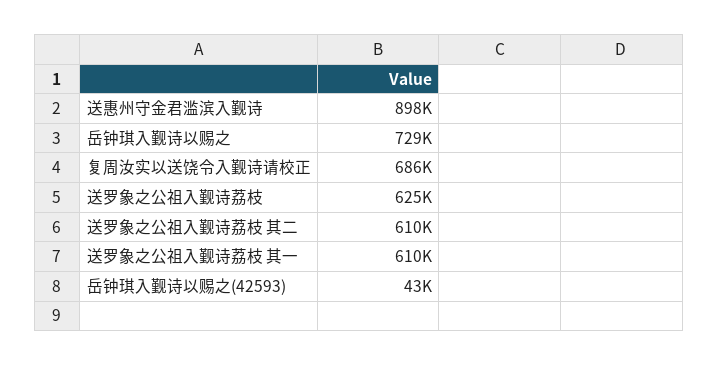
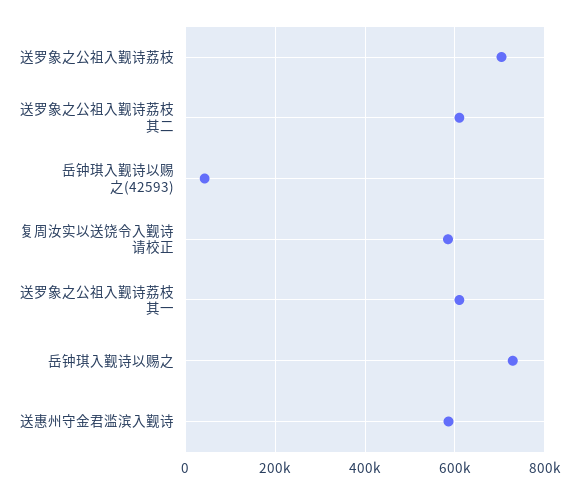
  {
-   "送惠州守金君滥滨入觐诗": 898000,
+   "送惠州守金君滥滨入觐诗": 580000,
    "岳钟琪入觐诗以赐之": 729000,
-   "复周汝实以送饶令入觐诗请校正": 686000,
+   "复周汝实以送饶令入觐诗请校正": 580000,
-   "送罗象之公祖入觐诗荔枝": 625000,
+   "送罗象之公祖入觐诗荔枝": 700000,
    "送罗象之公祖入觐诗荔枝 其二": 610000,
    "送罗象之公祖入觐诗荔枝 其一": 610000,
    "岳钟琪入觐诗以赐之(42593)": 43000
  }

